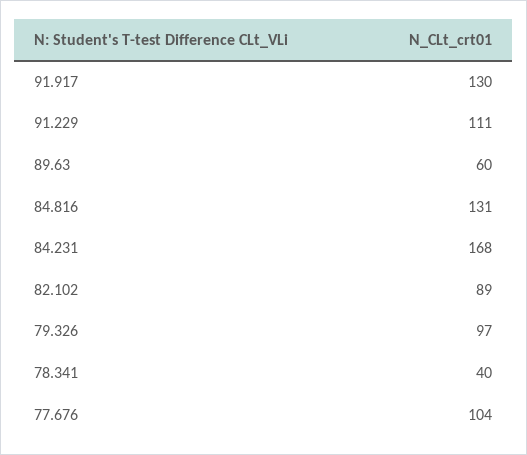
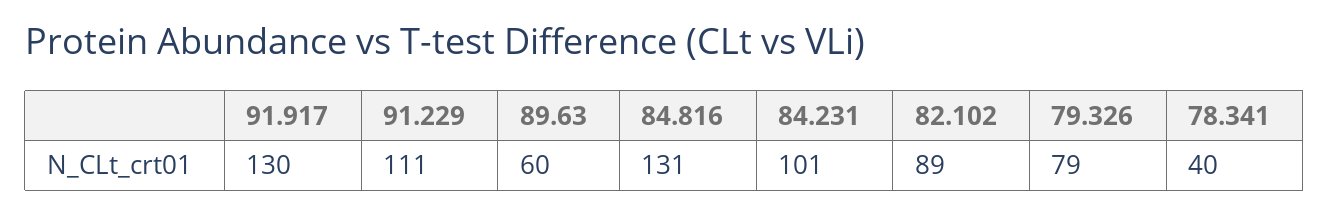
  {
    "91.917": 130,
    "91.229": 111,
    "89.63": 60,
    "84.816": 131,
-   "84.231": 168,
+   "84.231": 101,
    "82.102": 89,
-   "79.326": 97,
+   "79.326": 79,
-   "78.341": 40,
+   "78.341": 40
-   "77.676": 104
  }

